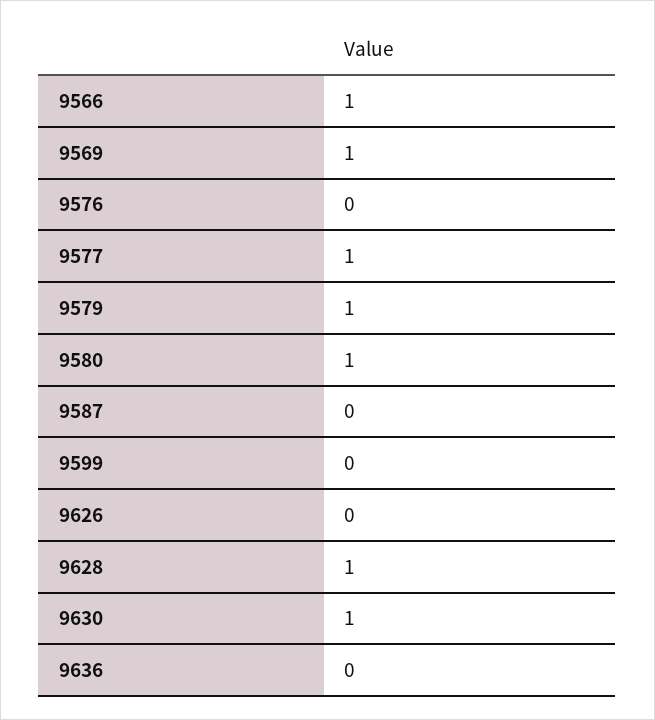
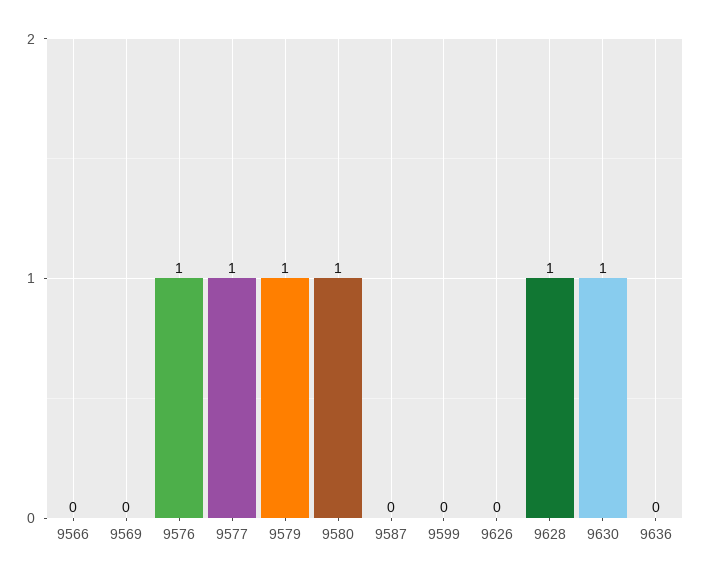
  {
-   "9566": 1,
+   "9566": 0,
-   "9569": 1,
+   "9569": 0,
-   "9576": 0,
+   "9576": 1,
    "9577": 1,
    "9579": 1,
    "9580": 1,
    "9587": 0,
    "9599": 0,
    "9626": 0,
    "9628": 1,
    "9630": 1,
    "9636": 0
  }

